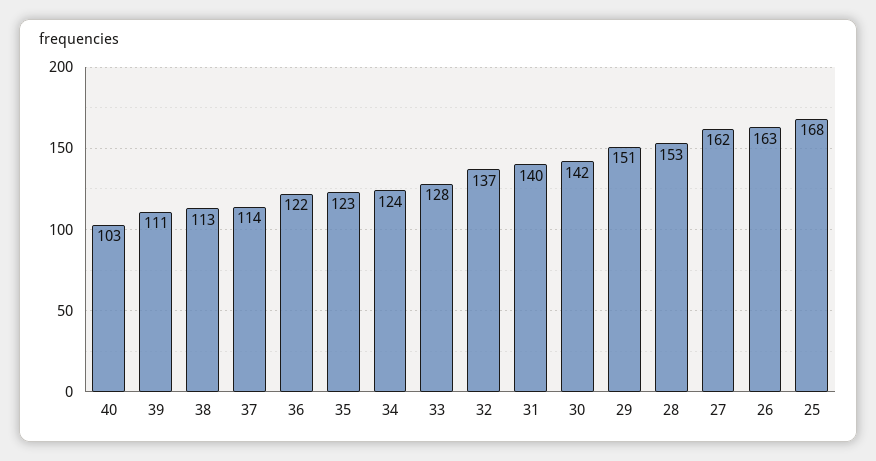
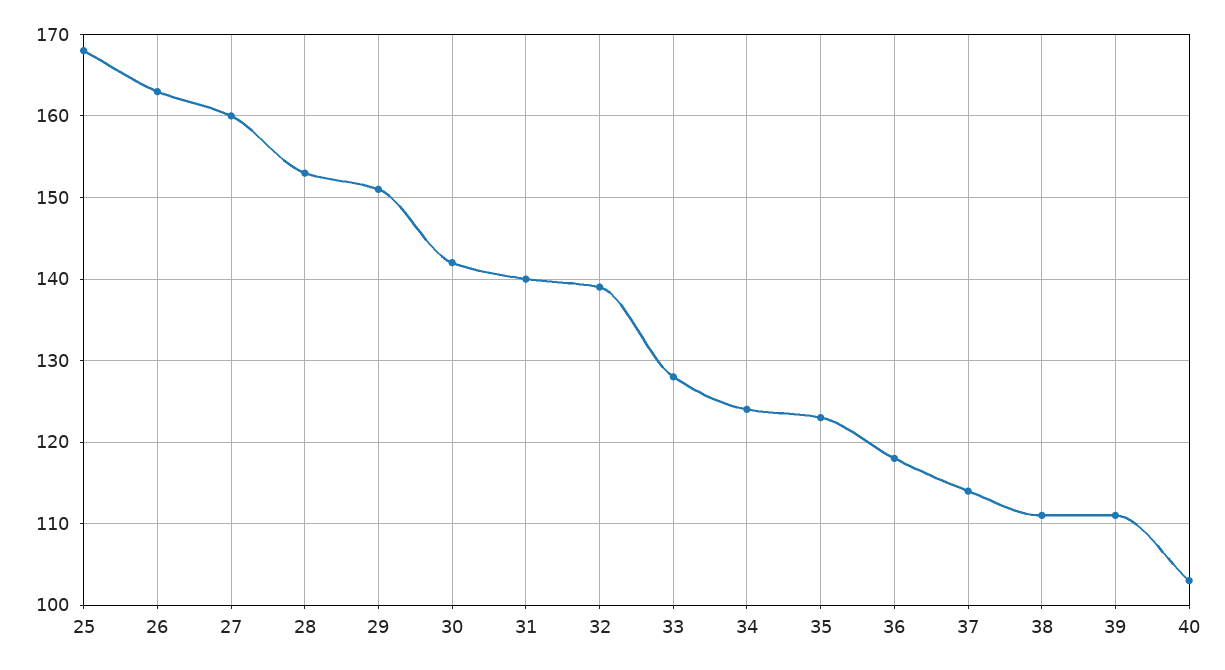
  {
    "40": 103,
    "39": 111,
-   "38": 113,
+   "38": 111,
    "37": 114,
-   "36": 122,
+   "36": 118,
    "35": 123,
    "34": 124,
    "33": 128,
-   "32": 137,
+   "32": 139,
    "31": 140,
    "30": 142,
    "29": 151,
    "28": 153,
-   "27": 162,
+   "27": 160,
    "26": 163,
    "25": 168
  }

